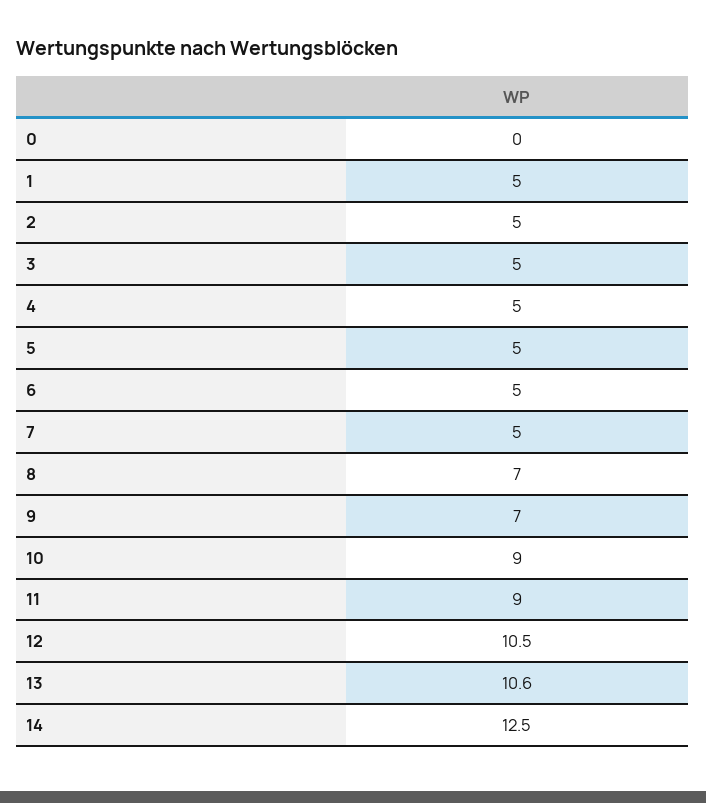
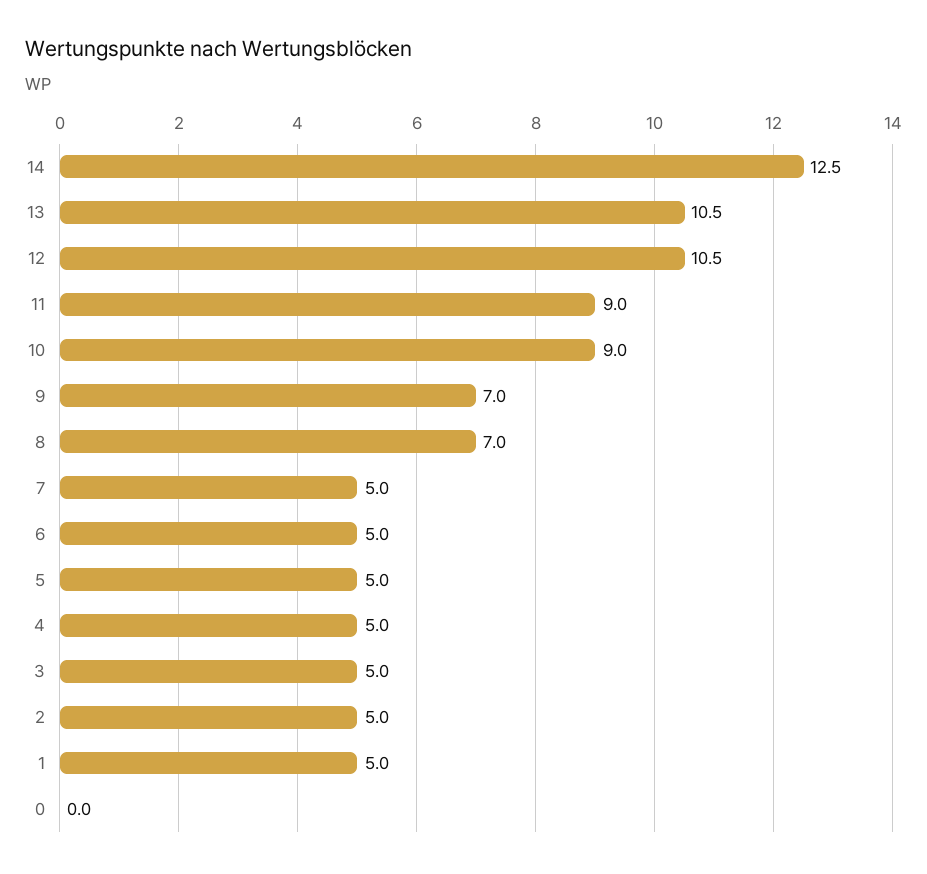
  {
    "0": 0,
    "1": 5,
    "2": 5,
    "3": 5,
    "4": 5,
    "5": 5,
    "6": 5,
    "7": 5,
    "8": 7,
    "9": 7,
    "10": 9,
    "11": 9,
    "12": 10.5,
-   "13": 10.6,
+   "13": 10.5,
    "14": 12.5
  }

